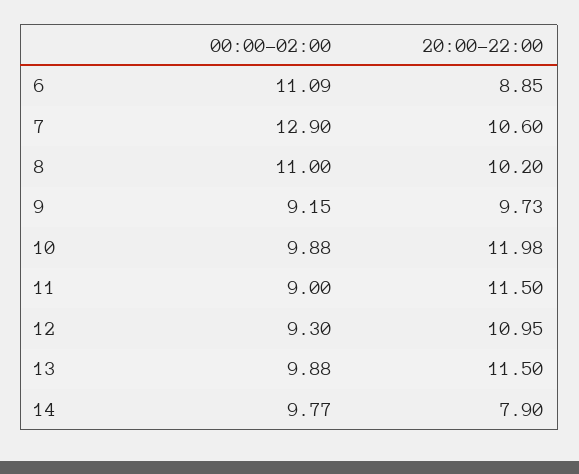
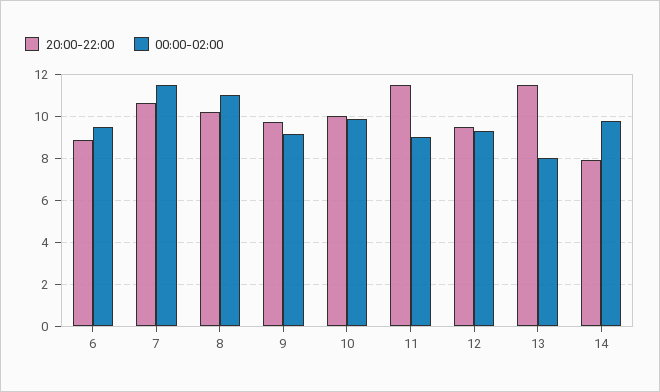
  {
    "00:00-02:00": {
-     "6": 11.09,
+     "6": 9.5,
-     "7": 12.9,
+     "7": 11.5,
      "8": 11,
      "9": 9.15,
      "10": 9.88,
      "11": 9,
      "12": 9.3,
-     "13": 9.88,
+     "13": 8,
      "14": 9.77
    },
    "20:00-22:00": {
      "6": 8.85,
      "7": 10.6,
      "8": 10.2,
      "9": 9.73,
-     "10": 11.98,
+     "10": 10,
      "11": 11.5,
-     "12": 10.95,
+     "12": 9.5,
      "13": 11.5,
      "14": 7.9
    }
  }

